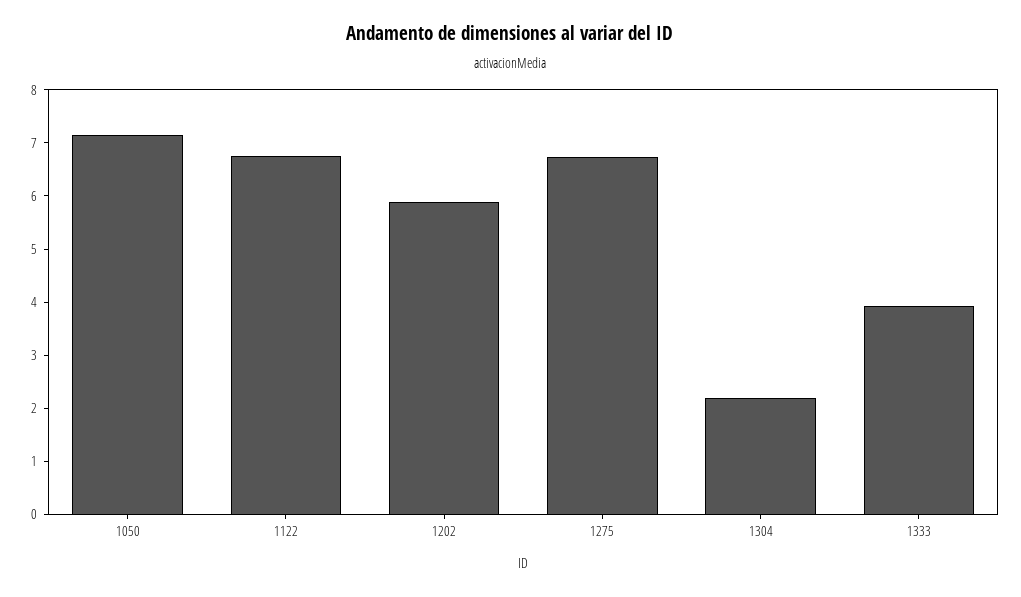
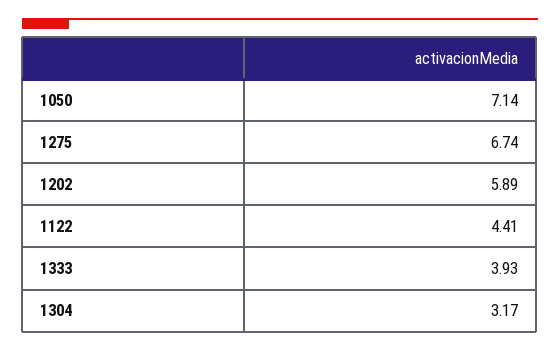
  {
    "1050": 7.14,
-   "1122": 6.8,
+   "1122": 4.41,
    "1202": 5.89,
    "1275": 6.74,
-   "1304": 2.2,
+   "1304": 3.17,
    "1333": 3.93
  }

